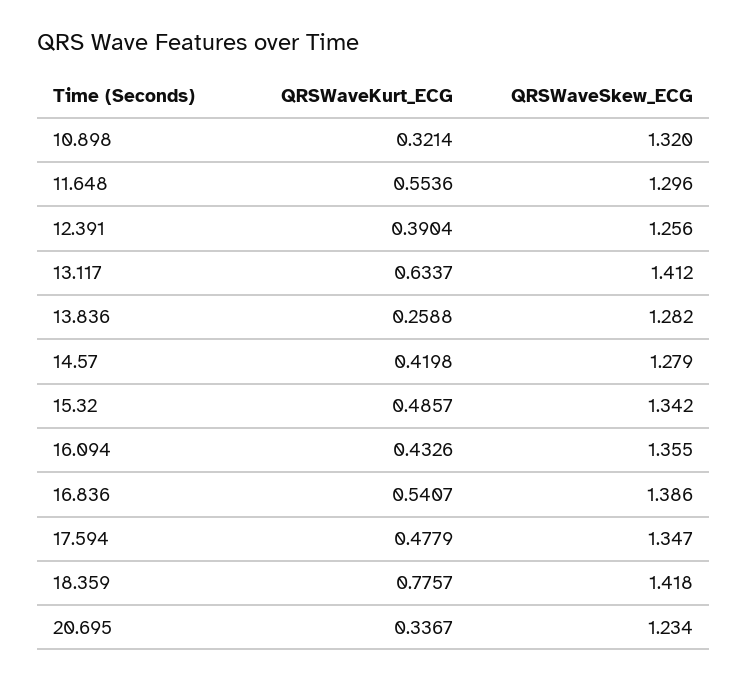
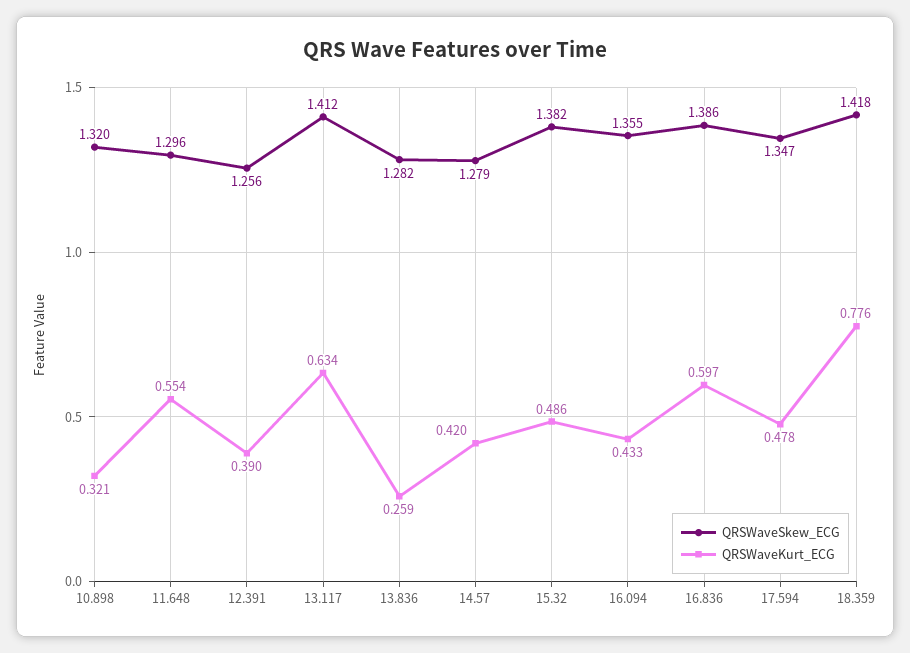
  {
    "QRSWaveKurt_ECG": {
      "10.898": 0.3214,
      "11.648": 0.5536,
      "12.391": 0.3904,
      "13.117": 0.6337,
      "13.836": 0.2588,
      "14.57": 0.4198,
      "15.32": 0.4857,
      "16.094": 0.4326,
-     "16.836": 0.5407,
+     "16.836": 0.597,
      "17.594": 0.4779,
-     "18.359": 0.7757,
+     "18.359": 0.7757
-     "20.695": 0.3367
    },
    "QRSWaveSkew_ECG": {
      "10.898": 1.32,
      "11.648": 1.296,
      "12.391": 1.256,
      "13.117": 1.412,
      "13.836": 1.282,
      "14.57": 1.279,
-     "15.32": 1.342,
+     "15.32": 1.382,
      "16.094": 1.355,
      "16.836": 1.386,
      "17.594": 1.347,
-     "18.359": 1.418,
+     "18.359": 1.418
-     "20.695": 1.234
    }
  }

